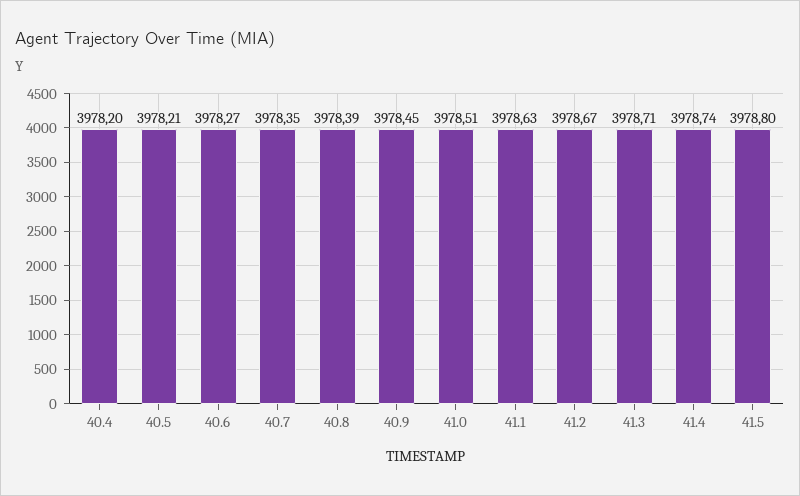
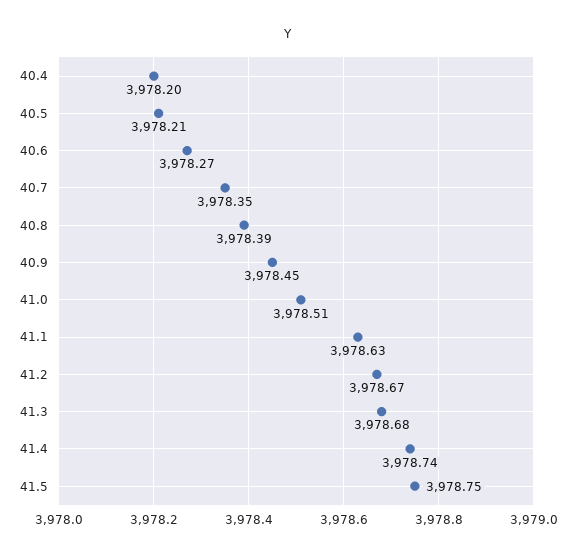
  {
    "40.4": 3978.2,
    "40.5": 3978.21,
    "40.6": 3978.27,
    "40.7": 3978.35,
    "40.8": 3978.39,
    "40.9": 3978.45,
    "41.0": 3978.51,
    "41.1": 3978.63,
    "41.2": 3978.67,
-   "41.3": 3978.71,
+   "41.3": 3978.68,
    "41.4": 3978.74,
-   "41.5": 3978.8
+   "41.5": 3978.75
  }

